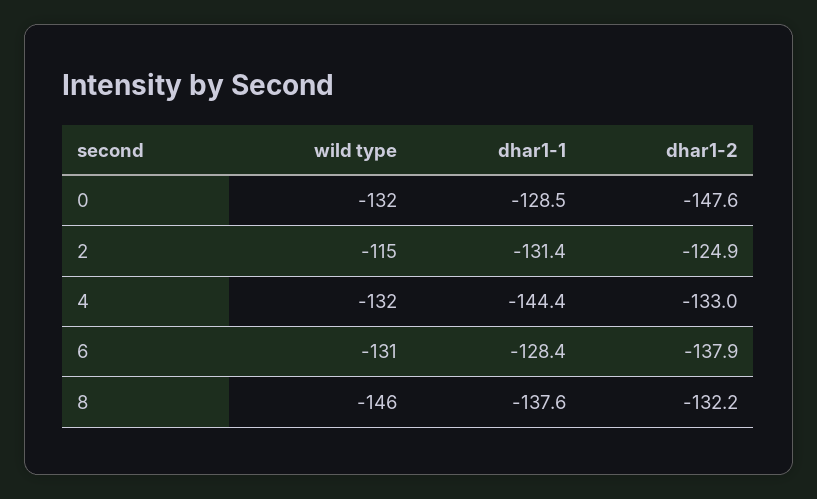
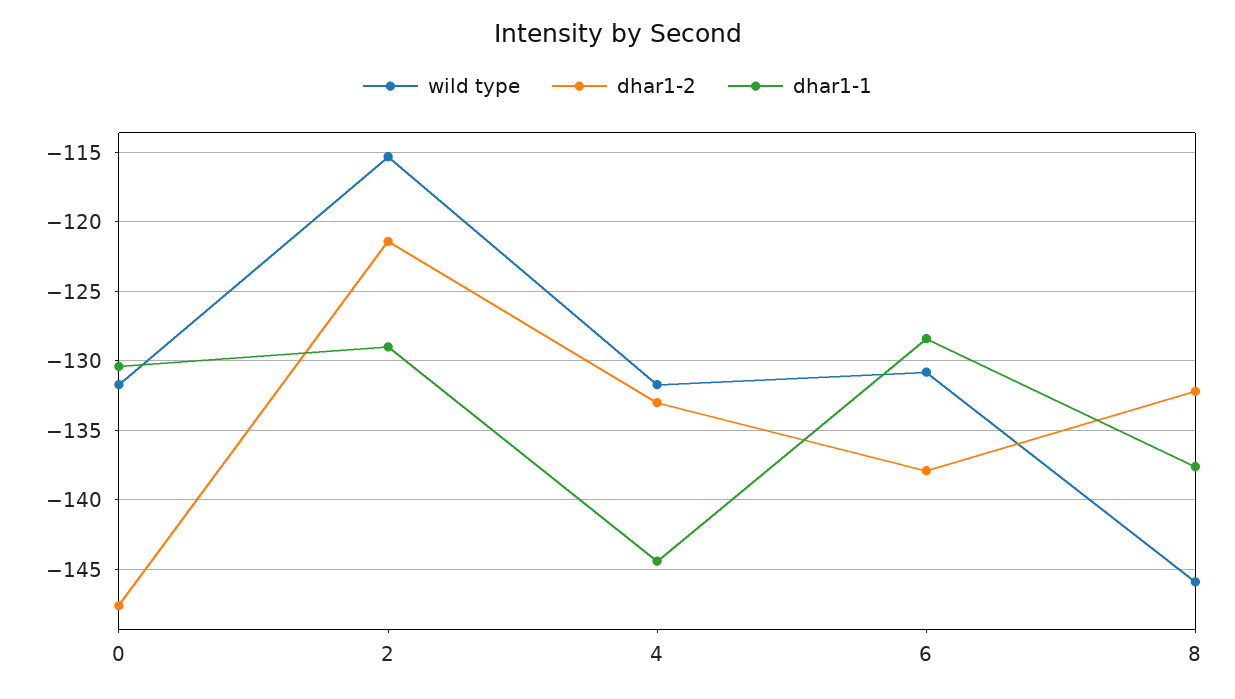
  {
    "wild type": {
      "0": -132,
      "2": -115,
      "4": -132,
      "6": -131,
      "8": -146
    },
    "dhar1-1": {
-     "0": -128.5,
+     "0": -130.5,
-     "2": -131.4,
+     "2": -129,
      "4": -144.4,
      "6": -128.4,
      "8": -137.6
    },
    "dhar1-2": {
      "0": -147.6,
-     "2": -124.9,
+     "2": -121.5,
      "4": -133,
      "6": -137.9,
      "8": -132.2
    }
  }

